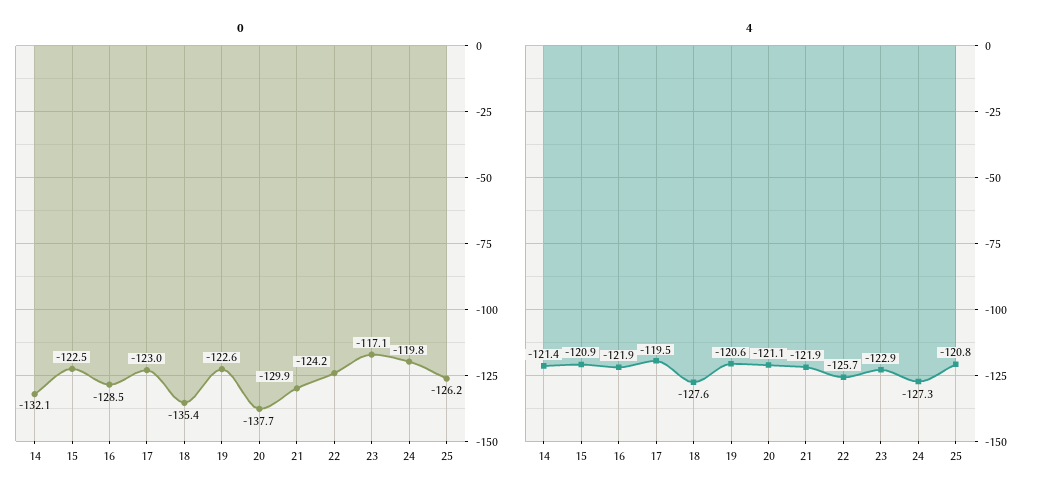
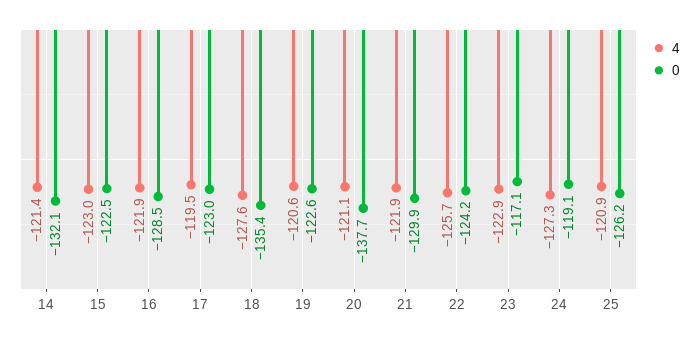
  {
    "0": {
      "14": -132.1,
      "15": -122.5,
      "16": -128.5,
      "17": -123,
      "18": -135.4,
      "19": -122.6,
      "20": -137.7,
      "21": -129.9,
      "22": -124.2,
      "23": -117.1,
-     "24": -119.8,
+     "24": -119.1,
      "25": -126.2
    },
    "4": {
      "14": -121.4,
-     "15": -120.9,
+     "15": -123,
      "16": -121.9,
      "17": -119.5,
      "18": -127.6,
      "19": -120.6,
      "20": -121.1,
      "21": -121.9,
      "22": -125.7,
      "23": -122.9,
      "24": -127.3,
-     "25": -120.8
+     "25": -120.9
    }
  }

